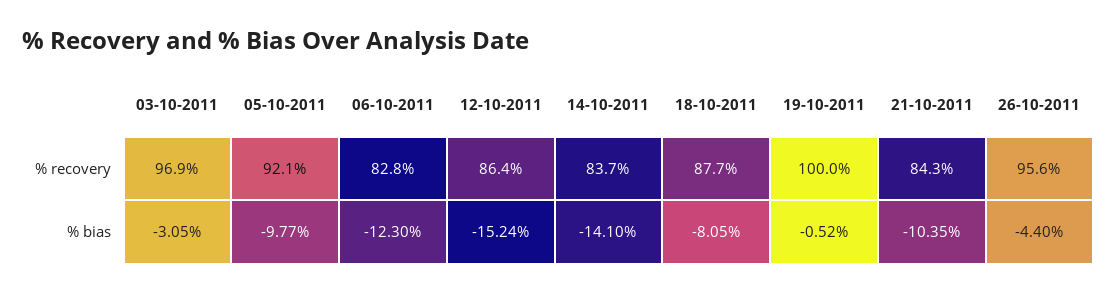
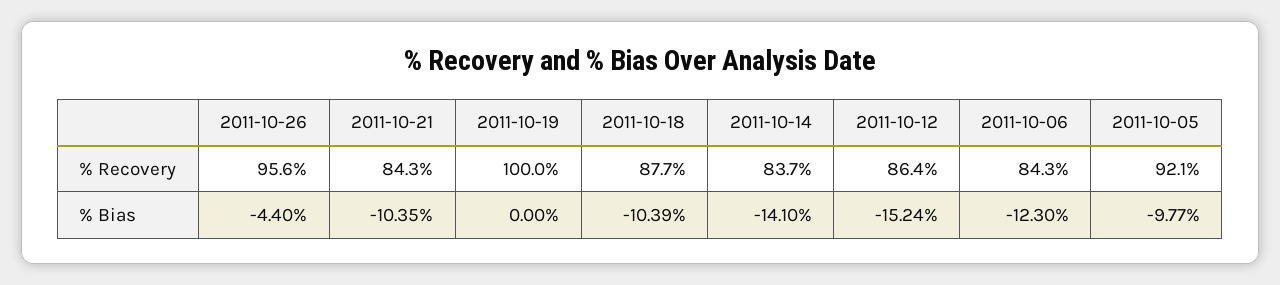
  {
-   "03-10-2011": {
-     "% recovery": 96.9,
-     "% bias": -3.05
-   },
    "05-10-2011": {
      "% recovery": 92.1,
      "% bias": -9.77
    },
    "06-10-2011": {
-     "% recovery": 82.8,
+     "% recovery": 84.3,
      "% bias": -12.3
    },
    "12-10-2011": {
      "% recovery": 86.4,
      "% bias": -15.24
    },
    "14-10-2011": {
      "% recovery": 83.7,
      "% bias": -14.1
    },
    "18-10-2011": {
      "% recovery": 87.7,
-     "% bias": -8.05
+     "% bias": -10.39
    },
    "19-10-2011": {
      "% recovery": 100,
-     "% bias": -0.52
+     "% bias": 0
    },
    "21-10-2011": {
      "% recovery": 84.3,
      "% bias": -10.35
    },
    "26-10-2011": {
      "% recovery": 95.6,
      "% bias": -4.4
    }
  }

